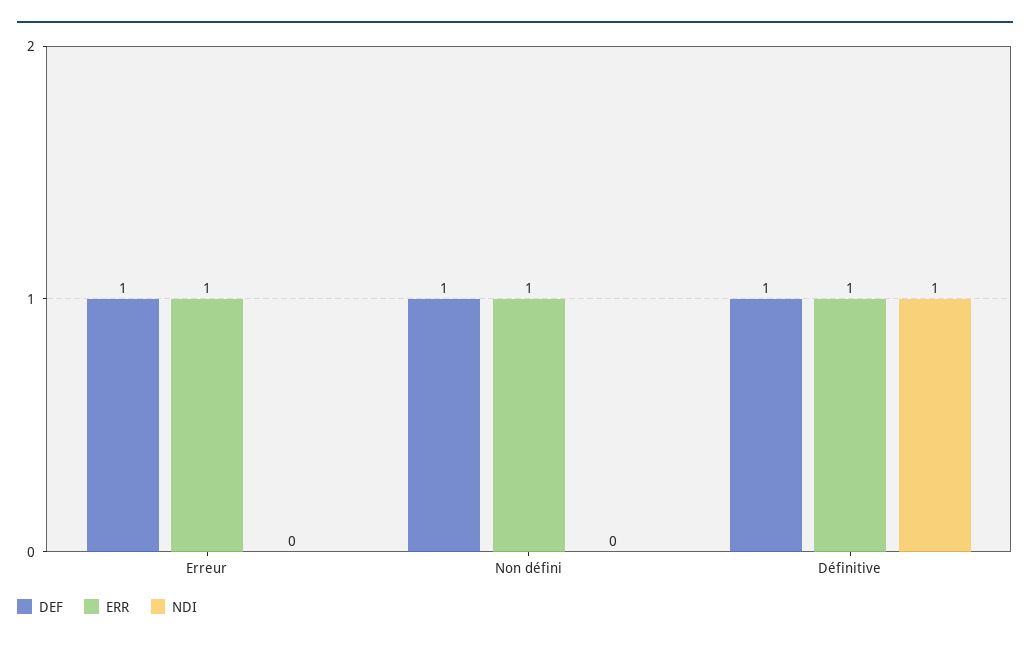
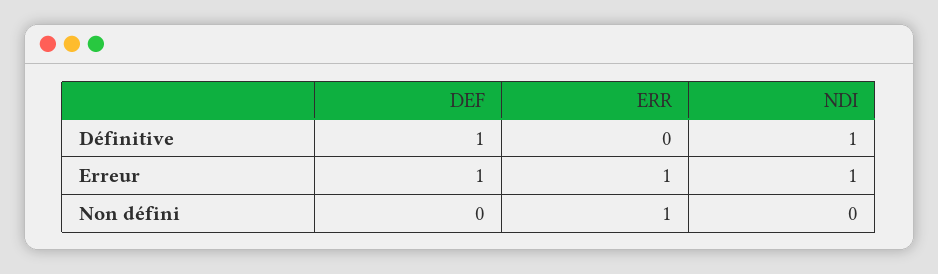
  {
    "DEF": {
      "Erreur": 1,
-     "Non défini": 1,
+     "Non défini": 0,
      "Définitive": 1
    },
    "ERR": {
      "Erreur": 1,
      "Non défini": 1,
-     "Définitive": 1
+     "Définitive": 0
    },
    "NDI": {
-     "Erreur": 0,
+     "Erreur": 1,
      "Non défini": 0,
      "Définitive": 1
    }
  }

